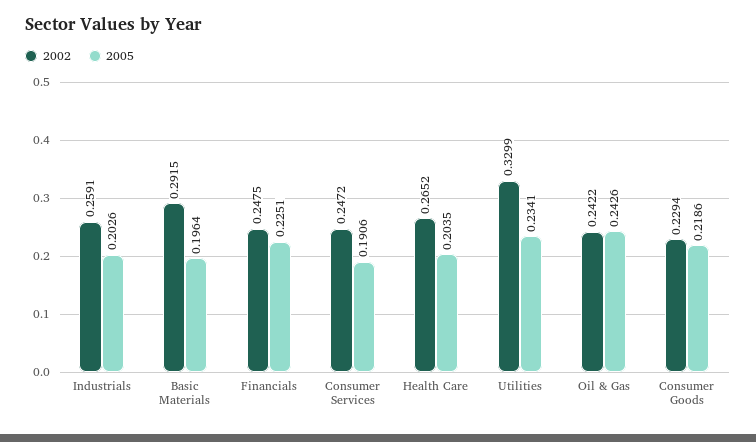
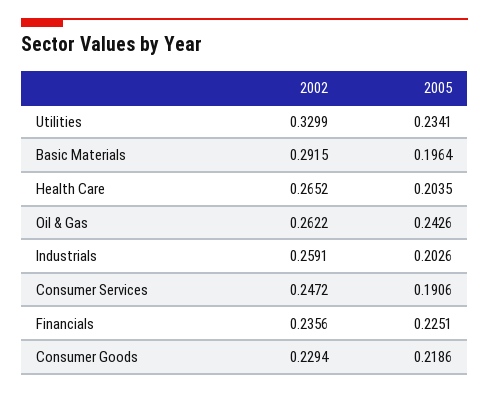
  {
    "2002": {
      "Industrials": 0.2591,
      "Basic Materials": 0.2915,
-     "Financials": 0.2475,
+     "Financials": 0.2356,
      "Consumer Services": 0.2472,
      "Health Care": 0.2652,
      "Utilities": 0.3299,
-     "Oil & Gas": 0.2422,
+     "Oil & Gas": 0.2622,
      "Consumer Goods": 0.2294
    },
    "2005": {
      "Industrials": 0.2026,
      "Basic Materials": 0.1964,
      "Financials": 0.2251,
      "Consumer Services": 0.1906,
      "Health Care": 0.2035,
      "Utilities": 0.2341,
      "Oil & Gas": 0.2426,
      "Consumer Goods": 0.2186
    }
  }

